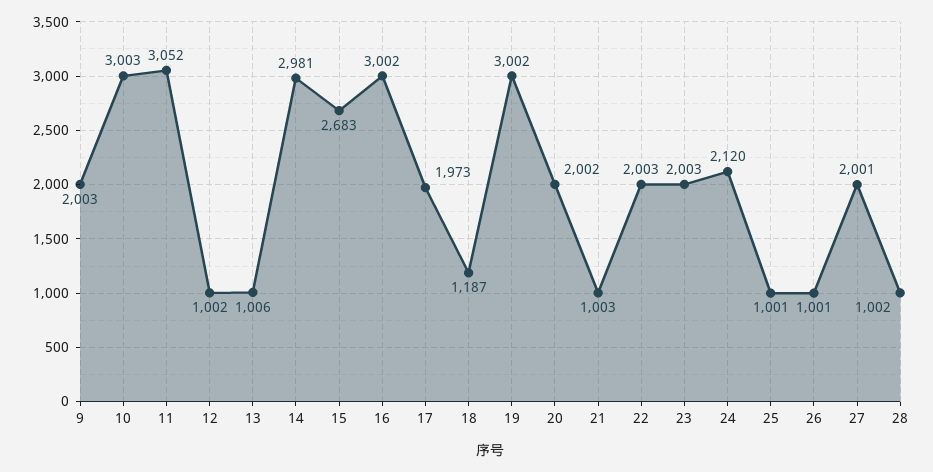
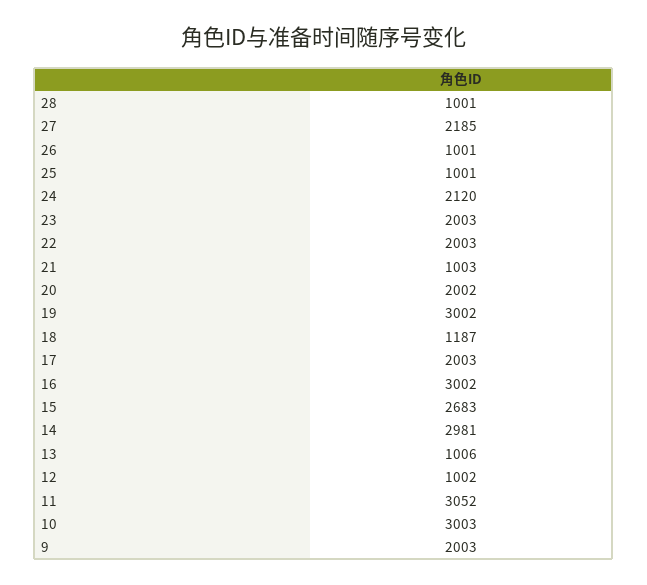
  {
    "9": 2003,
    "10": 3003,
    "11": 3052,
    "12": 1002,
    "13": 1006,
    "14": 2981,
    "15": 2683,
    "16": 3002,
-   "17": 1973,
+   "17": 2003,
    "18": 1187,
    "19": 3002,
    "20": 2002,
    "21": 1003,
    "22": 2003,
    "23": 2003,
    "24": 2120,
    "25": 1001,
    "26": 1001,
-   "27": 2001,
+   "27": 2185,
-   "28": 1002
+   "28": 1001
  }

